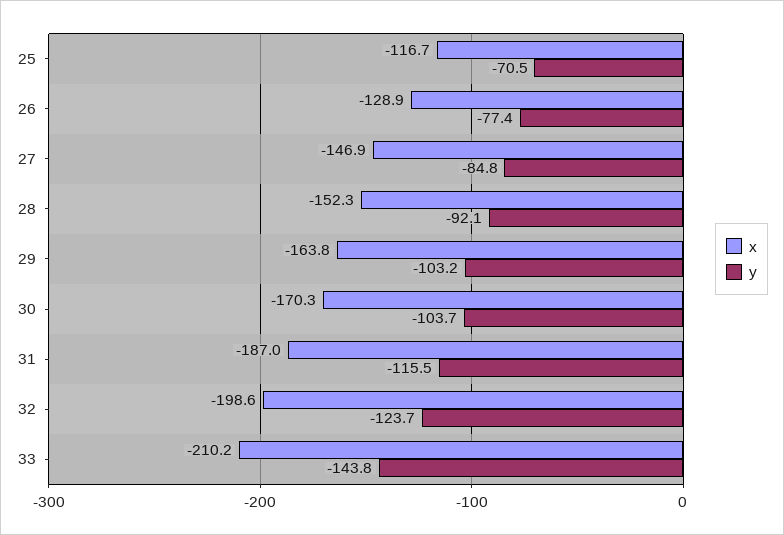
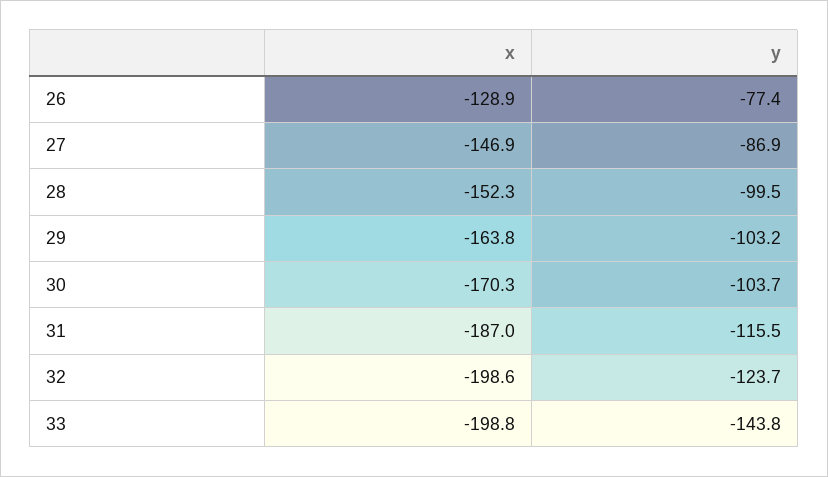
  {
    "x": {
-     "25": -116.7,
      "26": -128.9,
      "27": -146.9,
      "28": -152.3,
      "29": -163.8,
      "30": -170.3,
      "31": -187,
      "32": -198.6,
-     "33": -210.2
+     "33": -198.8
    },
    "y": {
-     "25": -70.5,
      "26": -77.4,
-     "27": -84.8,
+     "27": -86.9,
-     "28": -92.1,
+     "28": -99.5,
      "29": -103.2,
      "30": -103.7,
      "31": -115.5,
      "32": -123.7,
      "33": -143.8
    }
  }

